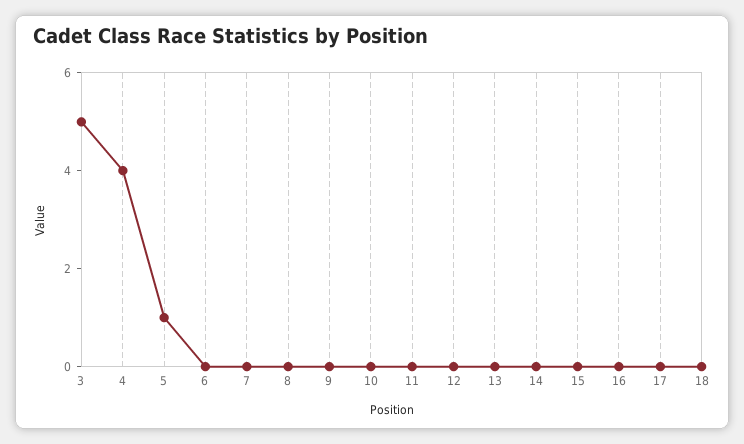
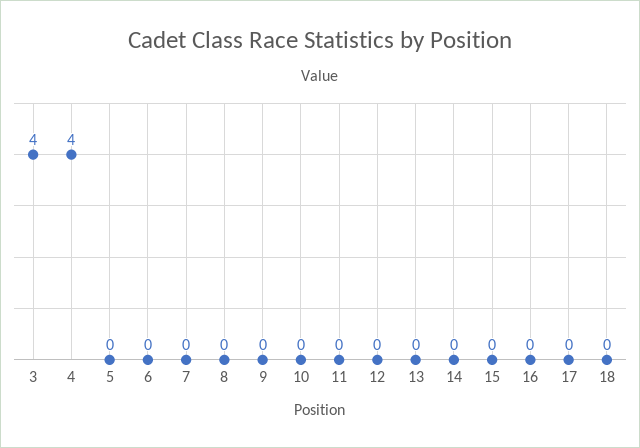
  {
-   "3": 5,
+   "3": 4,
    "4": 4,
-   "5": 1,
+   "5": 0,
    "6": 0,
    "7": 0,
    "8": 0,
    "9": 0,
    "10": 0,
    "11": 0,
    "12": 0,
    "13": 0,
    "14": 0,
    "15": 0,
    "16": 0,
    "17": 0,
    "18": 0
  }

